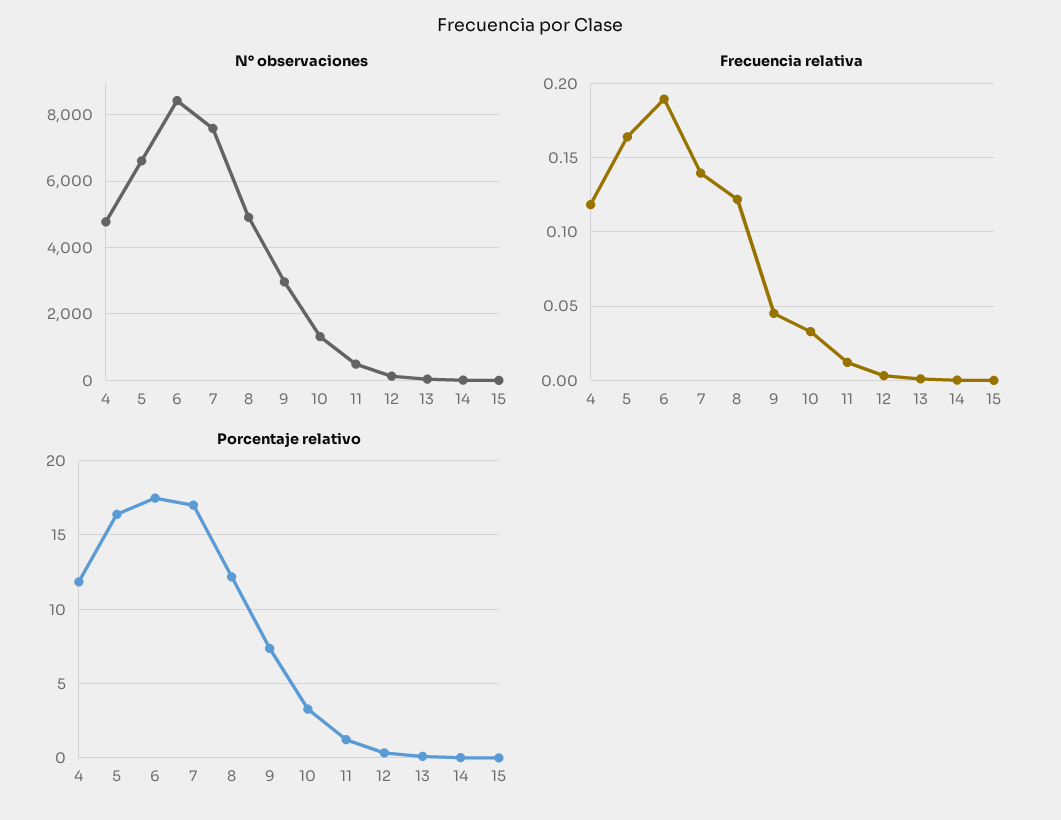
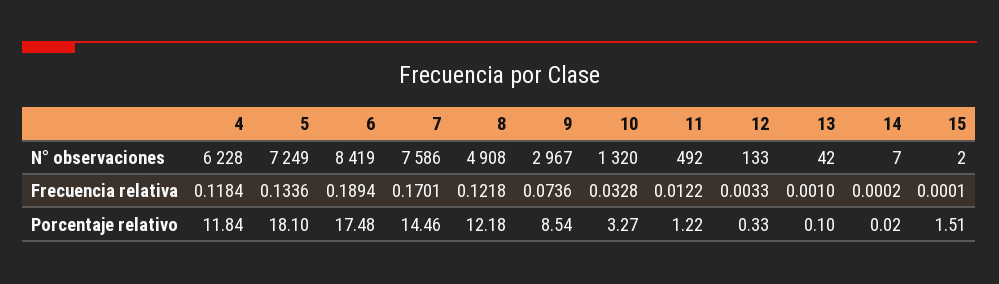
  {
    "N° observaciones": {
-     "4": 4800,
+     "4": 6228,
-     "5": 6600,
+     "5": 7249,
      "6": 8419,
      "7": 7586,
      "8": 4908,
      "9": 2967,
      "10": 1320,
      "11": 492,
      "12": 133,
      "13": 42,
      "14": 7,
      "15": 2
    },
    "Frecuencia relativa": {
      "4": 0.1184,
-     "5": 0.165,
+     "5": 0.1336,
      "6": 0.1894,
-     "7": 0.14,
+     "7": 0.1701,
      "8": 0.1218,
-     "9": 0.045,
+     "9": 0.0736,
      "10": 0.0328,
      "11": 0.0122,
      "12": 0.0033,
      "13": 0.001,
      "14": 0.0002,
      "15": 0.0001
    },
    "Porcentaje relativo": {
      "4": 11.84,
-     "5": 16.5,
+     "5": 18.1,
      "6": 17.48,
-     "7": 17,
+     "7": 14.46,
      "8": 12.18,
-     "9": 7.5,
+     "9": 8.54,
      "10": 3.27,
      "11": 1.22,
      "12": 0.33,
      "13": 0.1,
      "14": 0.02,
-     "15": 0
+     "15": 1.51
    }
  }

